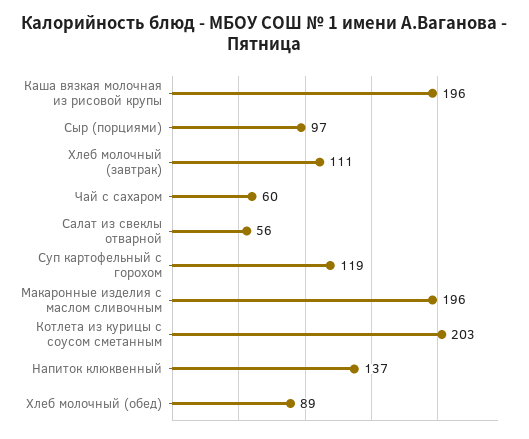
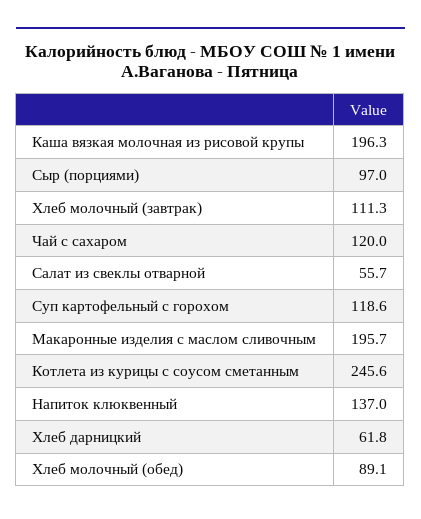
  {
    "Каша вязкая молочная из рисовой крупы": 196.3,
    "Сыр (порциями)": 97,
    "Хлеб молочный (завтрак)": 111.3,
-   "Чай с сахаром": 60,
+   "Чай с сахаром": 120,
    "Салат из свеклы отварной": 55.7,
    "Суп картофельный с горохом": 118.6,
    "Макаронные изделия с маслом сливочным": 195.7,
-   "Котлета из курицы с соусом сметанным": 203,
+   "Котлета из курицы с соусом сметанным": 245.6,
    "Напиток клюквенный": 137,
-   "Хлеб молочный (обед)": 89.1
+   "Хлеб молочный (обед)": 89.1,
+   "Хлеб дарницкий": 61.8
  }

